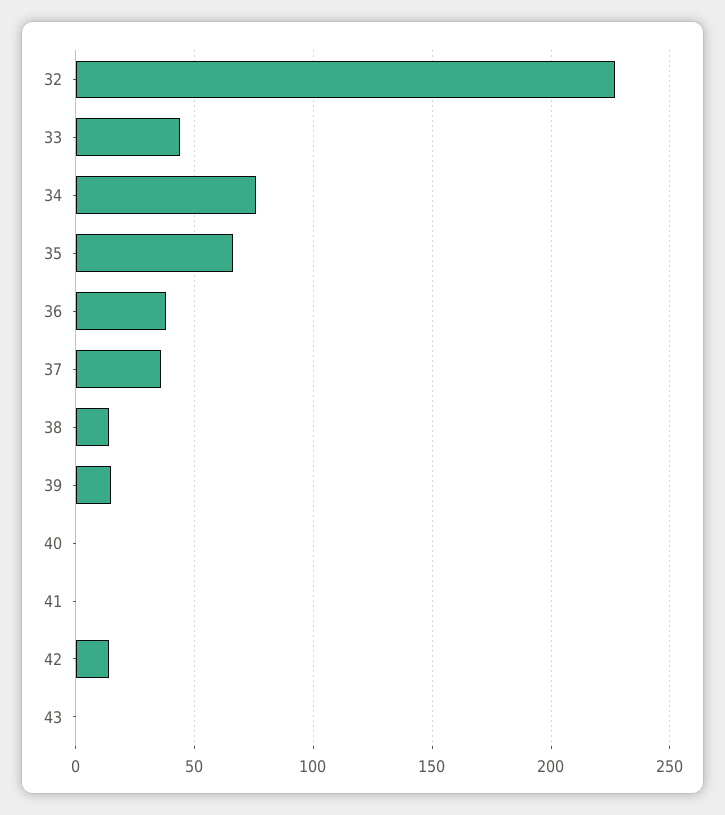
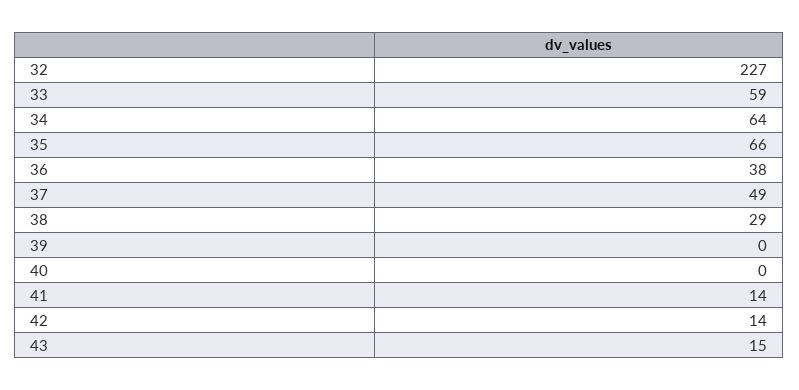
  {
    "32": 227,
-   "33": 45,
+   "33": 59,
-   "34": 75,
+   "34": 64,
    "35": 66,
    "36": 38,
-   "37": 35,
+   "37": 49,
-   "38": 15,
+   "38": 29,
-   "39": 15,
+   "39": 0,
    "40": 0,
-   "41": 0,
+   "41": 14,
    "42": 14,
-   "43": 0
+   "43": 15
  }

